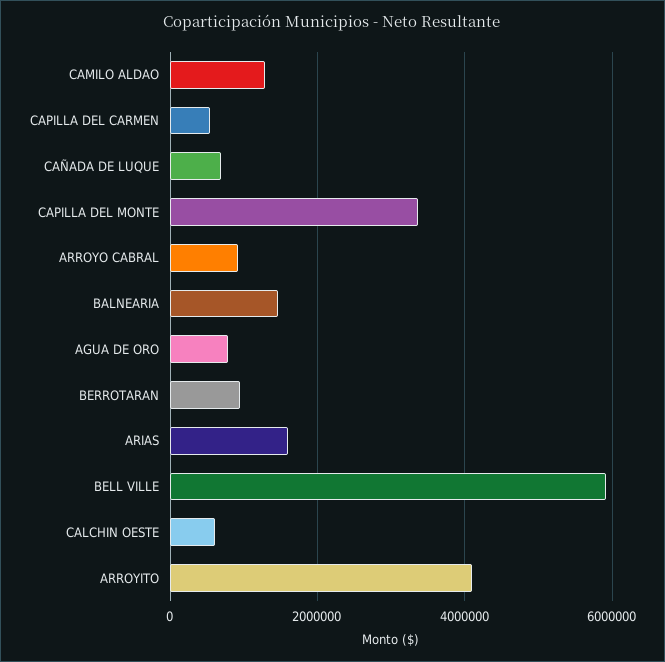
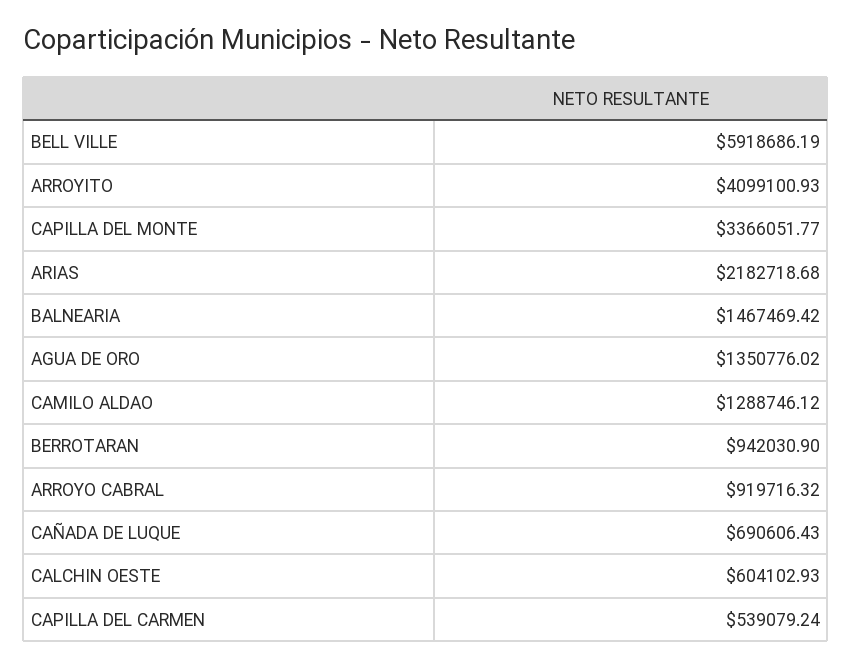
  {
    "CAMILO ALDAO": 1288746.12,
    "CAPILLA DEL CARMEN": 539079.24,
    "CAÑADA DE LUQUE": 690606.43,
    "CAPILLA DEL MONTE": 3366051.77,
    "ARROYO CABRAL": 919716.32,
    "BALNEARIA": 1467469.42,
-   "AGUA DE ORO": 800000,
+   "AGUA DE ORO": 1350776.02,
    "BERROTARAN": 942030.9,
-   "ARIAS": 1600000,
+   "ARIAS": 2182718.68,
    "BELL VILLE": 5918686.19,
    "CALCHIN OESTE": 604102.93,
    "ARROYITO": 4099100.93
  }

